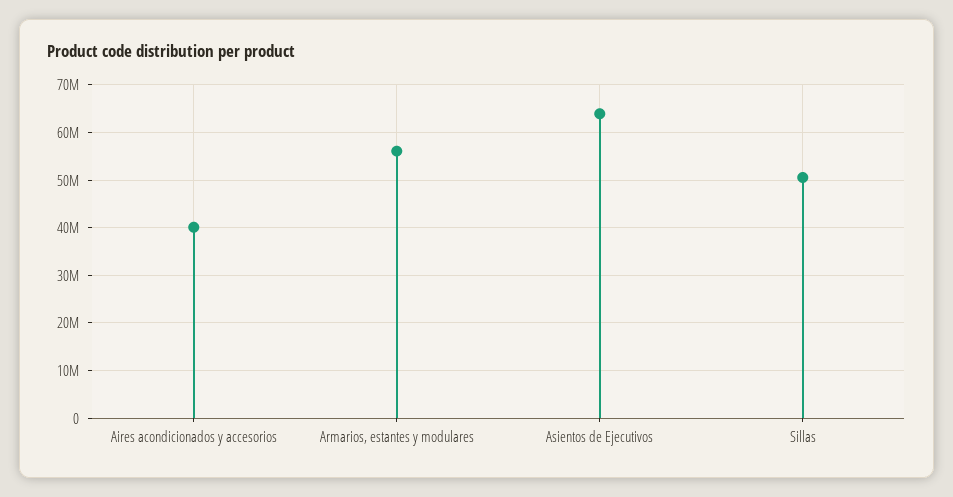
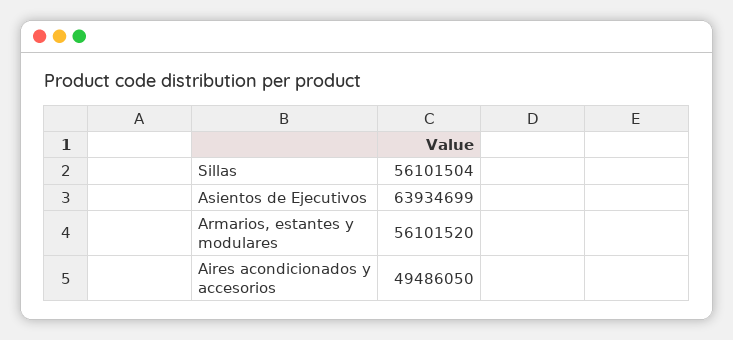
  {
-   "Aires acondicionados y accesorios": 40000000,
+   "Aires acondicionados y accesorios": 49486050,
    "Armarios, estantes y modulares": 56101520,
    "Asientos de Ejecutivos": 63934699,
-   "Sillas": 50000000
+   "Sillas": 56101504
  }

